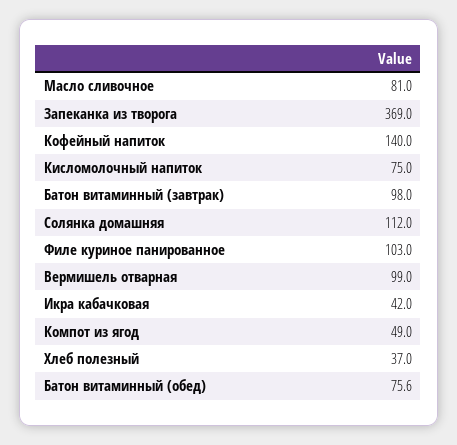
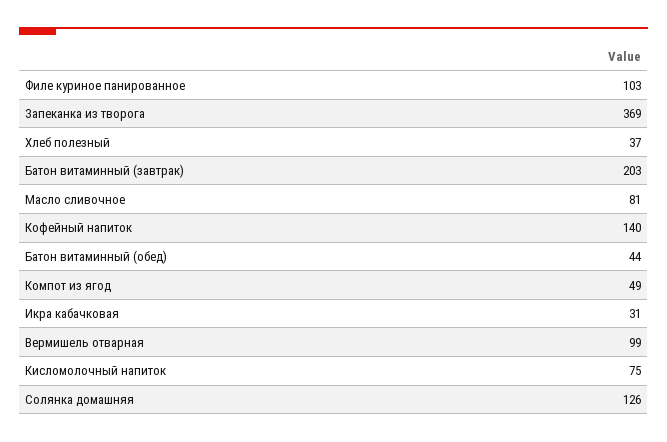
  {
    "Масло сливочное": 81,
    "Запеканка из творога": 369,
    "Кофейный напиток": 140,
    "Кисломолочный напиток": 75,
-   "Батон витаминный (завтрак)": 98,
+   "Батон витаминный (завтрак)": 203,
-   "Солянка домашняя": 112,
+   "Солянка домашняя": 126,
    "Филе куриное панированное": 103,
    "Вермишель отварная": 99,
-   "Икра кабачковая": 42,
+   "Икра кабачковая": 31,
    "Компот из ягод": 49,
    "Хлеб полезный": 37,
-   "Батон витаминный (обед)": 75.6
+   "Батон витаминный (обед)": 44
  }

